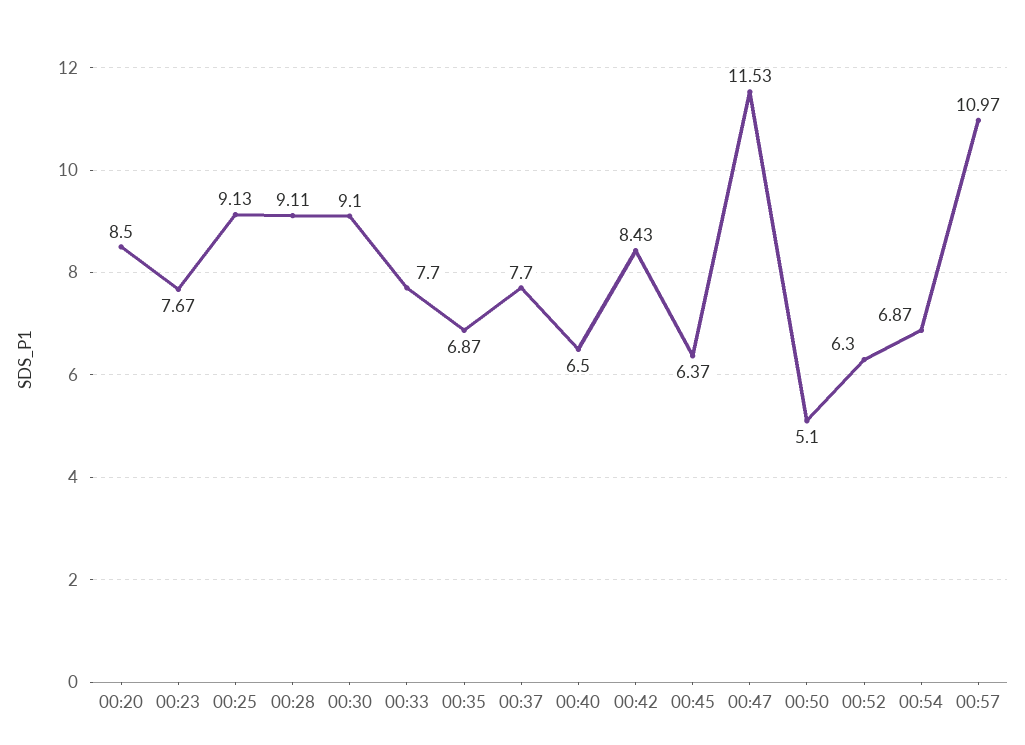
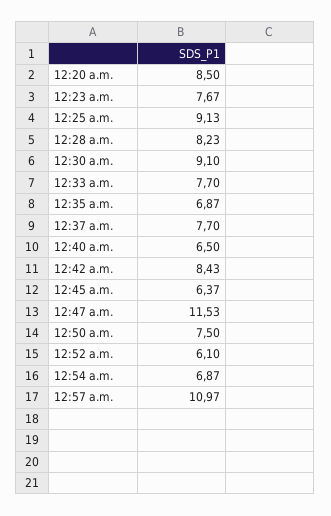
  {
    "00:20": 8.5,
    "00:23": 7.67,
    "00:25": 9.13,
-   "00:28": 9.11,
+   "00:28": 8.23,
    "00:30": 9.1,
    "00:33": 7.7,
    "00:35": 6.87,
    "00:37": 7.7,
    "00:40": 6.5,
    "00:42": 8.43,
    "00:45": 6.37,
    "00:47": 11.53,
-   "00:50": 5.1,
+   "00:50": 7.5,
-   "00:52": 6.3,
+   "00:52": 6.1,
    "00:54": 6.87,
    "00:57": 10.97
  }

